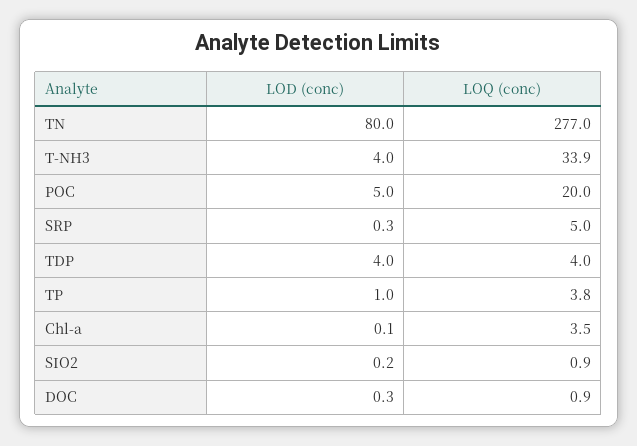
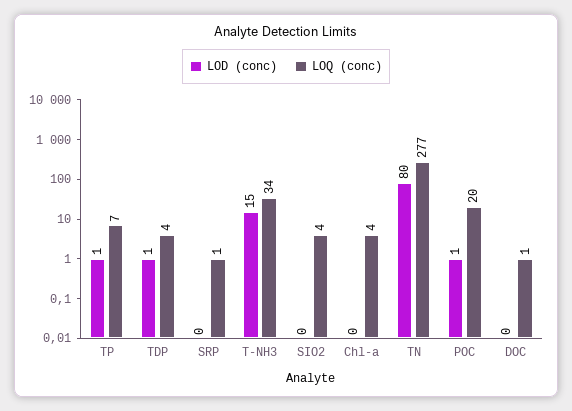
  {
    "LOD (conc)": {
      "TN": 80,
-     "T-NH3": 4,
+     "T-NH3": 15,
-     "POC": 5,
+     "POC": 1,
      "SRP": 0.3,
-     "TDP": 4,
+     "TDP": 1,
      "TP": 1,
      "Chl-a": 0.1,
      "SIO2": 0.2,
      "DOC": 0.3
    },
    "LOQ (conc)": {
      "TN": 277,
      "T-NH3": 33.9,
      "POC": 20,
-     "SRP": 5,
+     "SRP": 1,
      "TDP": 4,
-     "TP": 3.8,
+     "TP": 7,
      "Chl-a": 3.5,
-     "SIO2": 0.9,
+     "SIO2": 4,
      "DOC": 0.9
    }
  }

